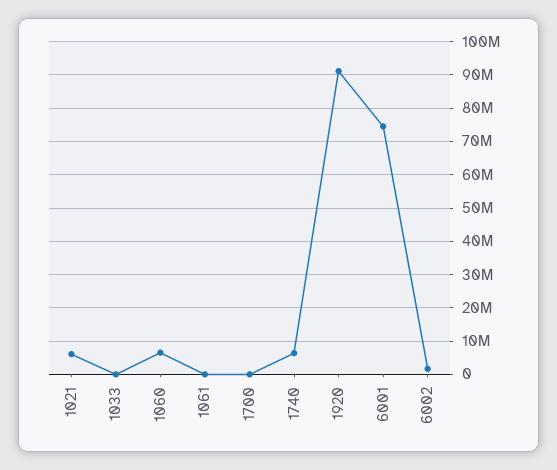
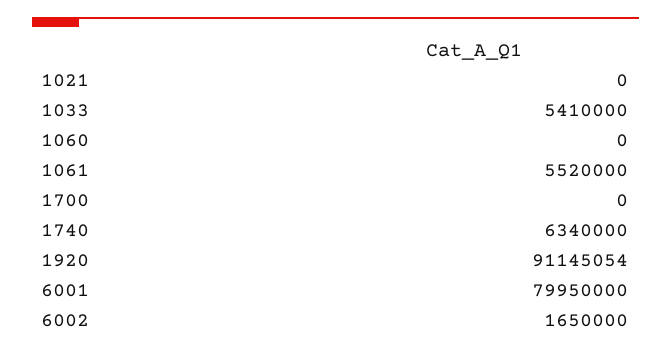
  {
-   "1021": 6000000,
+   "1021": 0,
-   "1033": 0,
+   "1033": 5410000,
-   "1060": 6000000,
+   "1060": 0,
-   "1061": 0,
+   "1061": 5520000,
    "1700": 0,
    "1740": 6340000,
    "1920": 91145054,
-   "6001": 74000000,
+   "6001": 79950000,
    "6002": 1650000
  }

